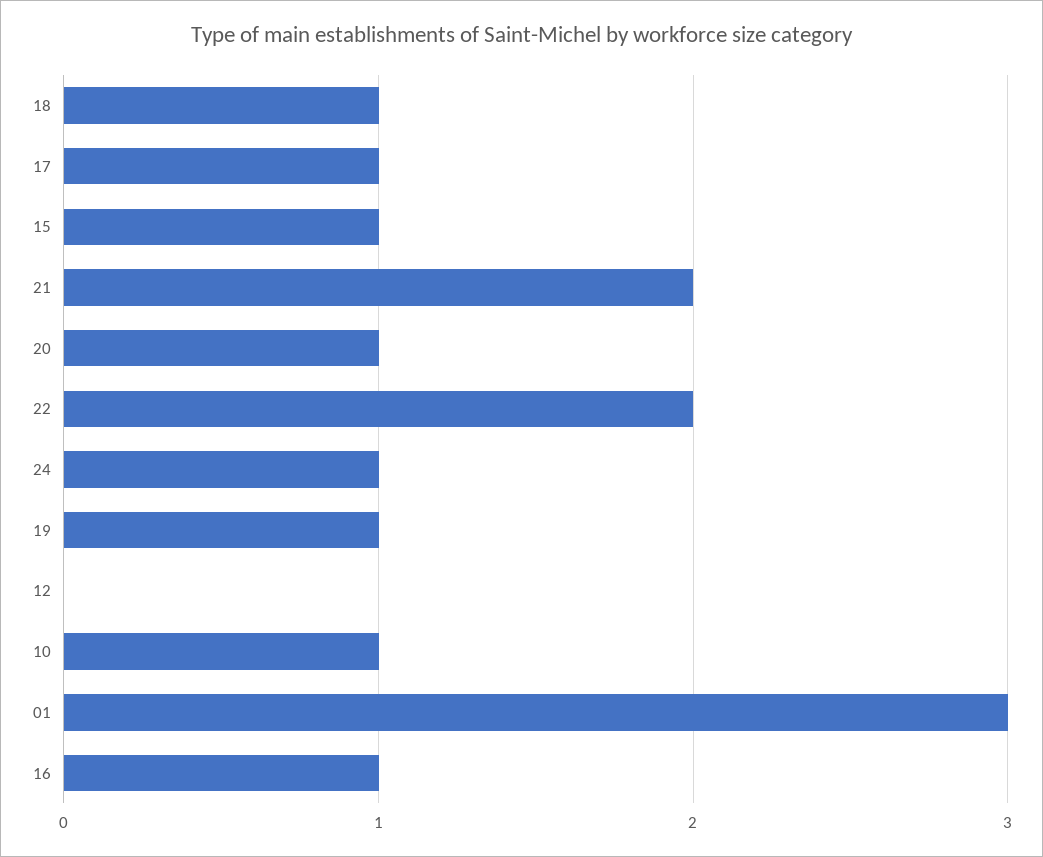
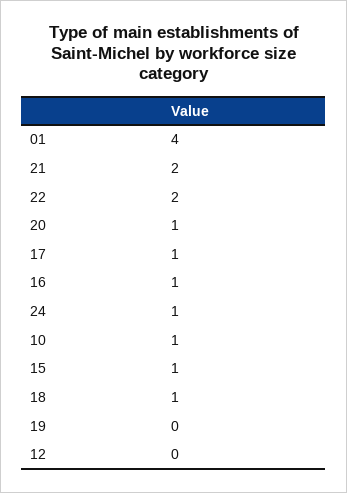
  {
    "18": 1,
    "17": 1,
    "15": 1,
    "21": 2,
    "20": 1,
    "22": 2,
    "24": 1,
-   "19": 1,
+   "19": 0,
    "12": 0,
    "10": 1,
-   "01": 3,
+   "01": 4,
    "16": 1
  }

